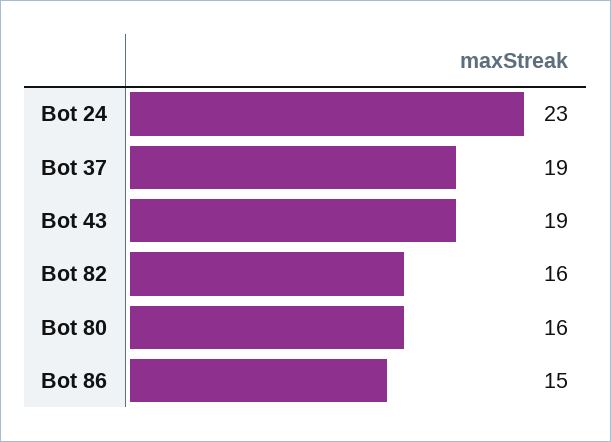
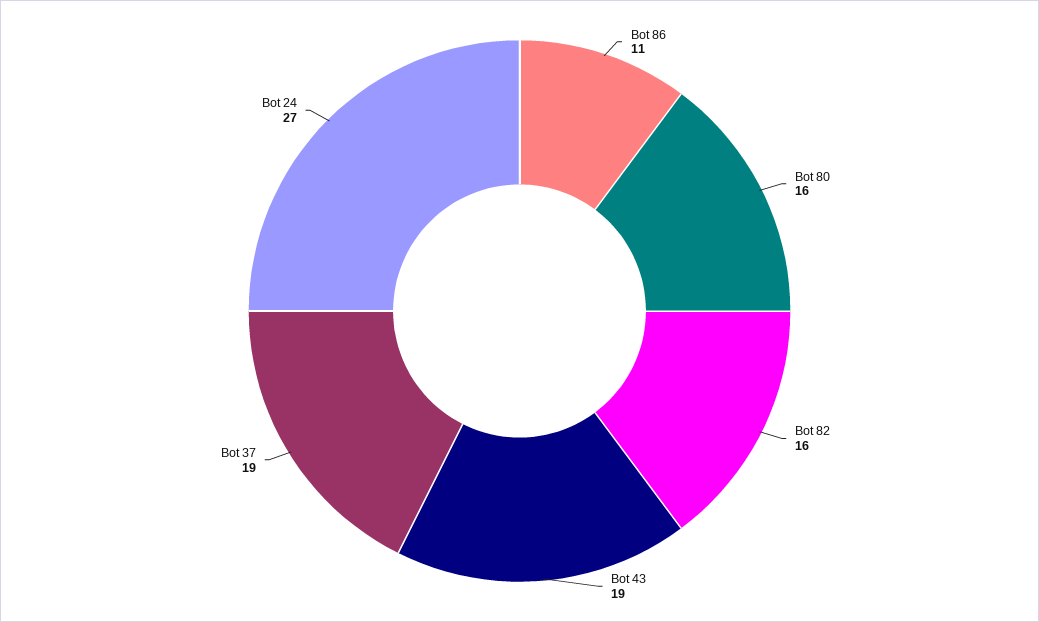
  {
-   "Bot 24": 23,
+   "Bot 24": 27,
    "Bot 37": 19,
    "Bot 43": 19,
    "Bot 82": 16,
    "Bot 80": 16,
-   "Bot 86": 15
+   "Bot 86": 11
  }

